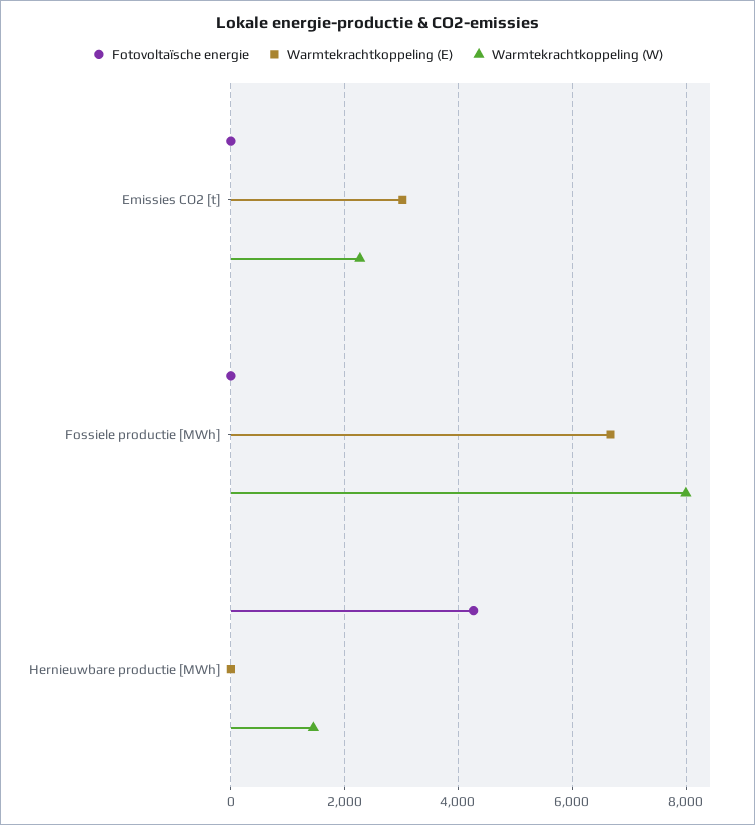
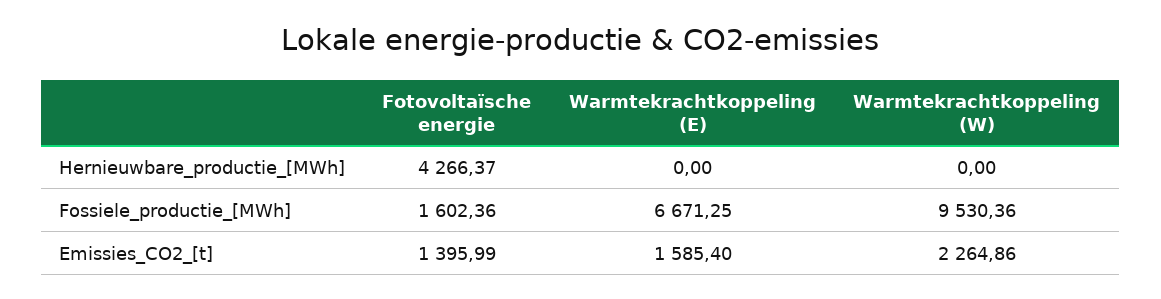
  {
    "Fotovoltaïsche energie": {
-     "Emissies CO2 [t]": 0,
+     "Emissies CO2 [t]": 1395.99,
-     "Fossiele productie [MWh]": 0,
+     "Fossiele productie [MWh]": 1602.36,
      "Hernieuwbare productie [MWh]": 4266.37
    },
    "Warmtekrachtkoppeling (E)": {
-     "Emissies CO2 [t]": 3000,
+     "Emissies CO2 [t]": 1585.4,
      "Fossiele productie [MWh]": 6671.25,
      "Hernieuwbare productie [MWh]": 0
    },
    "Warmtekrachtkoppeling (W)": {
      "Emissies CO2 [t]": 2264.86,
-     "Fossiele productie [MWh]": 8000,
+     "Fossiele productie [MWh]": 9530.36,
-     "Hernieuwbare productie [MWh]": 1400
+     "Hernieuwbare productie [MWh]": 0
    }
  }

